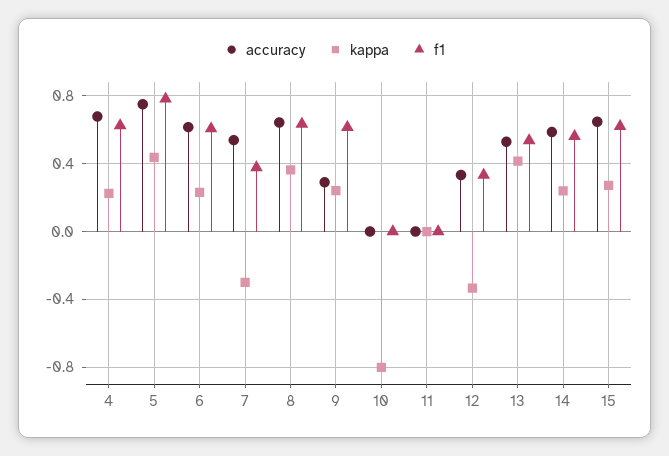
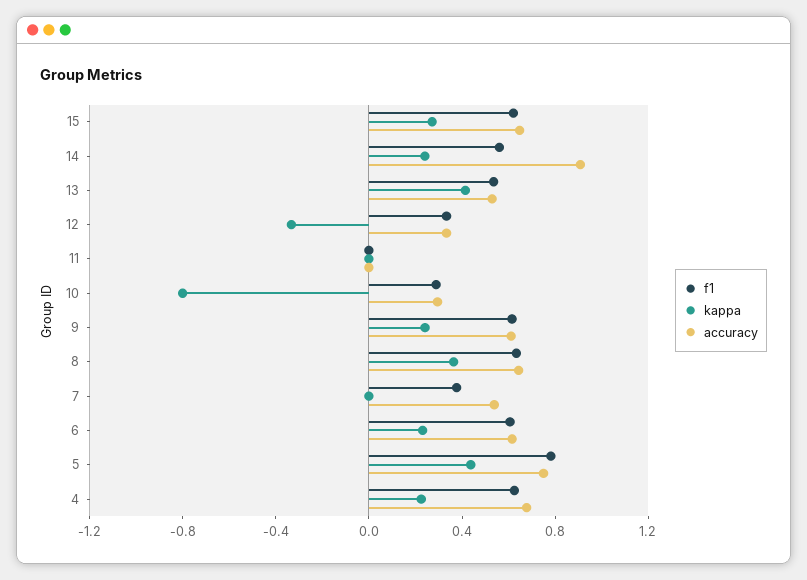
  {
    "accuracy": {
      "4": 0.7,
      "5": 0.75,
      "6": 0.6,
      "7": 0.55,
      "8": 0.65,
-     "9": 0.3,
+     "9": 0.6,
-     "10": 0,
+     "10": 0.3,
      "11": 0,
      "12": 0.35,
      "13": 0.55,
-     "14": 0.6,
+     "14": 0.9,
      "15": 0.65
    },
    "kappa": {
      "4": 0.25,
      "5": 0.45,
      "6": 0.25,
-     "7": -0.3,
+     "7": 0,
      "8": 0.35,
      "9": 0.25,
      "10": -0.8,
      "11": 0,
      "12": -0.35,
      "13": 0.4,
      "14": 0.25,
      "15": 0.25
    },
    "f1": {
      "4": 0.6,
      "5": 0.8,
      "6": 0.6,
      "7": 0.4,
      "8": 0.65,
      "9": 0.6,
-     "10": 0,
+     "10": 0.3,
      "11": 0,
      "12": 0.35,
      "13": 0.55,
      "14": 0.55,
      "15": 0.6
    }
  }

